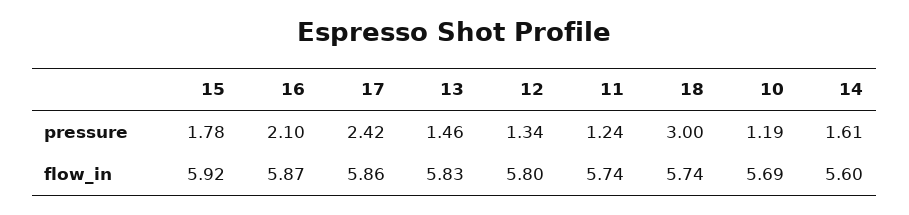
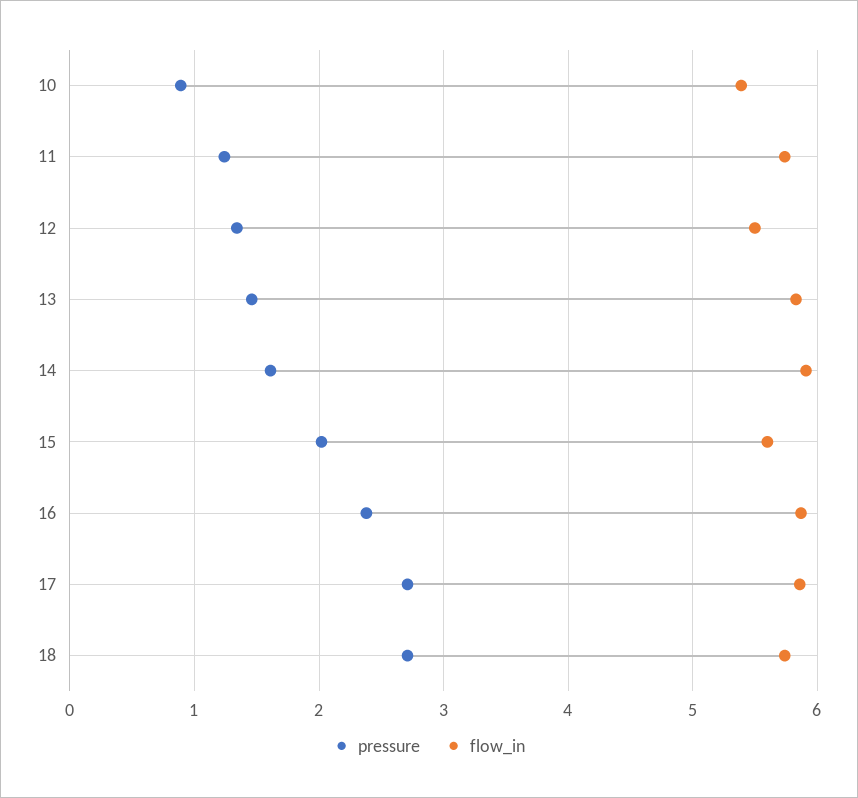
  {
    "pressure": {
-     "15": 1.78,
+     "15": 2,
-     "16": 2.1,
+     "16": 2.4,
-     "17": 2.42,
+     "17": 2.7,
      "13": 1.46,
      "12": 1.34,
      "11": 1.24,
-     "18": 3,
+     "18": 2.7,
-     "10": 1.19,
+     "10": 0.9,
      "14": 1.61
    },
    "flow_in": {
-     "15": 5.92,
+     "15": 5.6,
      "16": 5.87,
      "17": 5.86,
      "13": 5.83,
-     "12": 5.8,
+     "12": 5.5,
      "11": 5.74,
      "18": 5.74,
-     "10": 5.69,
+     "10": 5.4,
-     "14": 5.6
+     "14": 5.9
    }
  }

